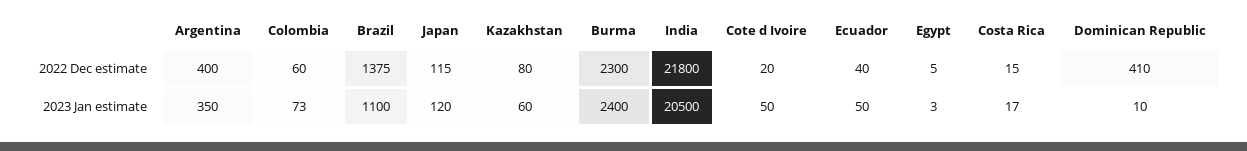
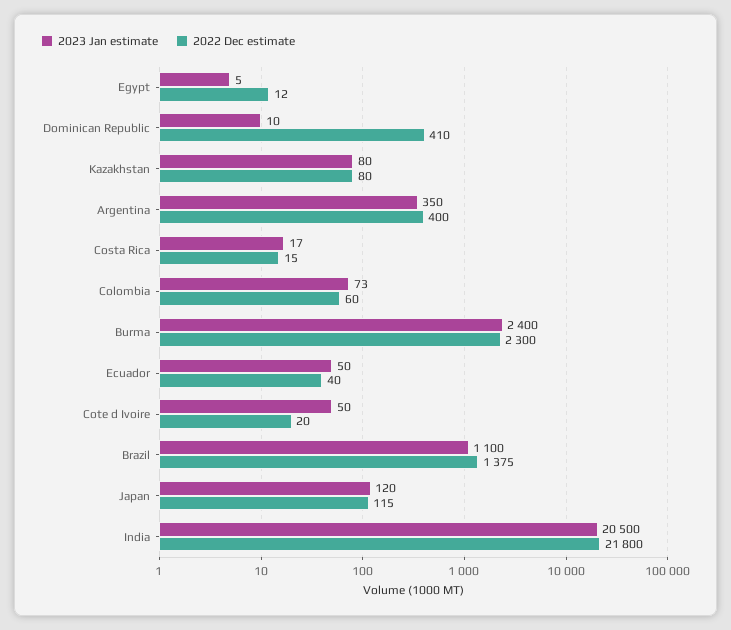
  {
    "2022 Dec estimate": {
      "Argentina": 400,
      "Colombia": 60,
      "Brazil": 1375,
      "Japan": 115,
      "Kazakhstan": 80,
      "Burma": 2300,
      "India": 21800,
      "Cote d Ivoire": 20,
      "Ecuador": 40,
-     "Egypt": 5,
+     "Egypt": 12,
      "Costa Rica": 15,
      "Dominican Republic": 410
    },
    "2023 Jan estimate": {
      "Argentina": 350,
      "Colombia": 73,
      "Brazil": 1100,
      "Japan": 120,
-     "Kazakhstan": 60,
+     "Kazakhstan": 80,
      "Burma": 2400,
      "India": 20500,
      "Cote d Ivoire": 50,
      "Ecuador": 50,
-     "Egypt": 3,
+     "Egypt": 5,
      "Costa Rica": 17,
      "Dominican Republic": 10
    }
  }

